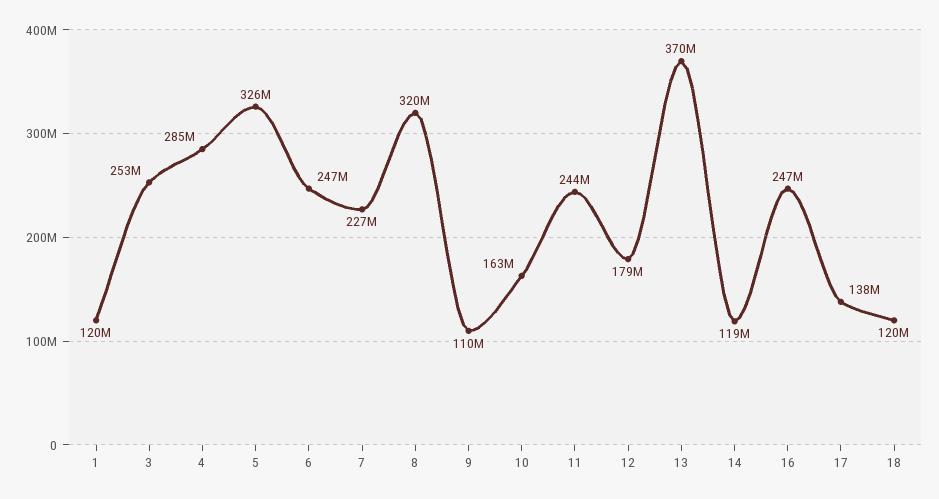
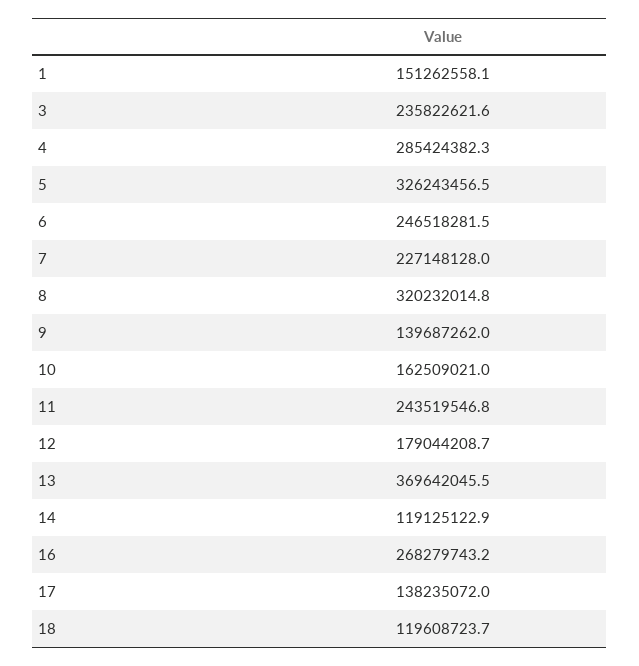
  {
-   "1": 120000000,
+   "1": 151262558.1,
-   "3": 253000000,
+   "3": 235822621.6,
    "4": 285424382.3,
    "5": 326243456.5,
    "6": 246518281.5,
    "7": 227148128,
    "8": 320232014.8,
-   "9": 110000000,
+   "9": 139687262,
    "10": 162509021,
    "11": 243519546.8,
    "12": 179044208.7,
    "13": 369642045.5,
    "14": 119125122.9,
-   "16": 247000000,
+   "16": 268279743.2,
    "17": 138235072,
    "18": 119608723.7
  }

